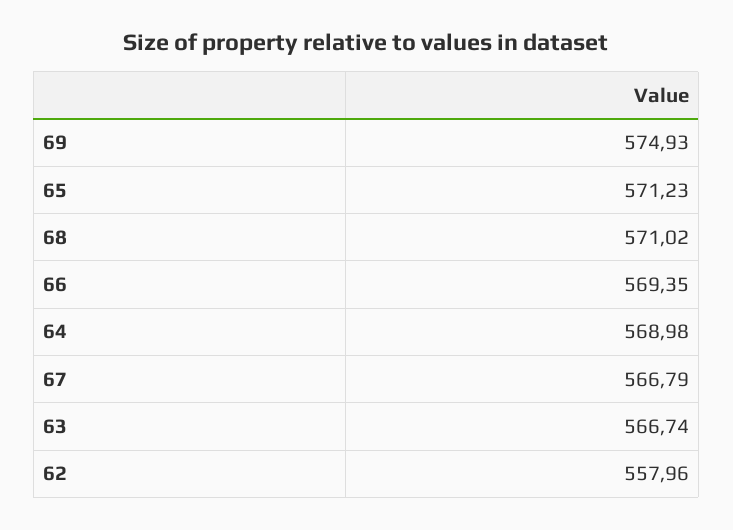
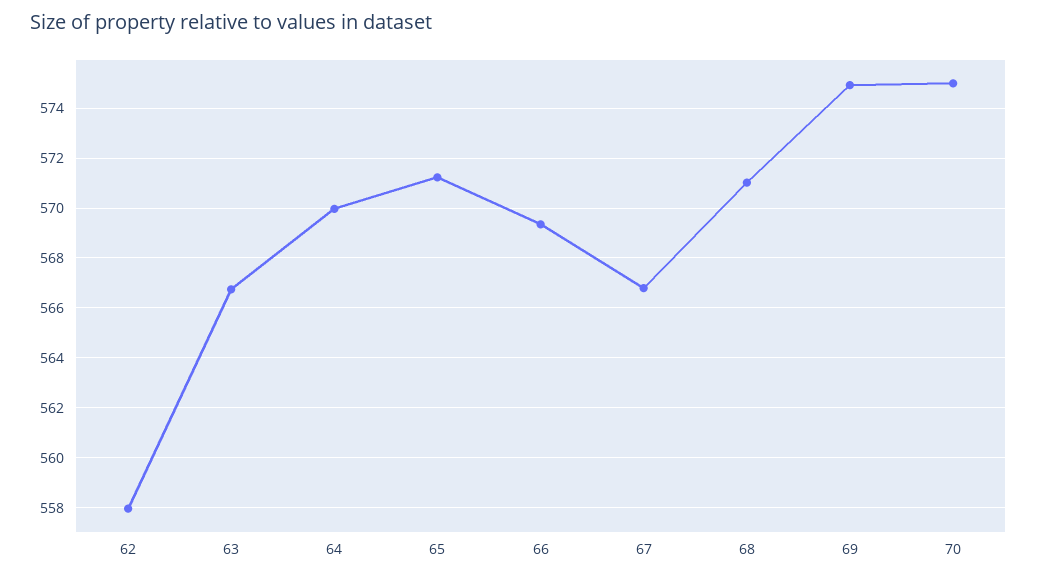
  {
    "69": 574.93,
    "65": 571.23,
    "68": 571.02,
    "66": 569.35,
-   "64": 568.98,
+   "64": 570,
    "67": 566.79,
    "63": 566.74,
-   "62": 557.96
+   "62": 557.96,
+   "70": 575
  }

